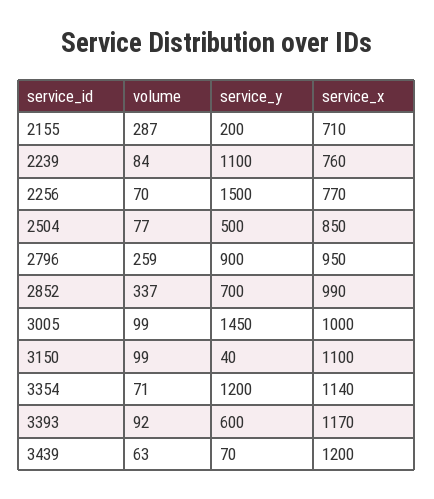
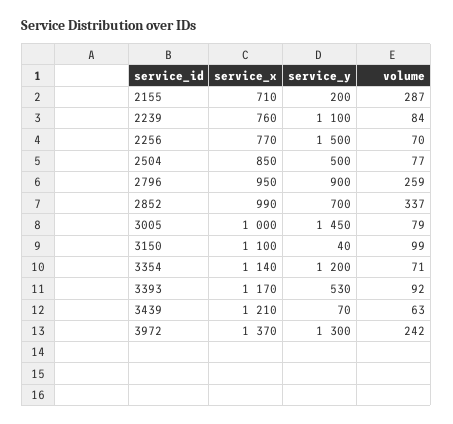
  {
    "volume": {
      "2155": 287,
      "2239": 84,
      "2256": 70,
      "2504": 77,
      "2796": 259,
      "2852": 337,
-     "3005": 99,
+     "3005": 79,
      "3150": 99,
      "3354": 71,
      "3393": 92,
-     "3439": 63
+     "3439": 63,
+     "3972": 242
    },
    "service_y": {
      "2155": 200,
      "2239": 1100,
      "2256": 1500,
      "2504": 500,
      "2796": 900,
      "2852": 700,
      "3005": 1450,
      "3150": 40,
      "3354": 1200,
-     "3393": 600,
+     "3393": 530,
-     "3439": 70
+     "3439": 70,
+     "3972": 1300
    },
    "service_x": {
      "2155": 710,
      "2239": 760,
      "2256": 770,
      "2504": 850,
      "2796": 950,
      "2852": 990,
      "3005": 1000,
      "3150": 1100,
      "3354": 1140,
      "3393": 1170,
-     "3439": 1200
+     "3439": 1210,
+     "3972": 1370
    }
  }

